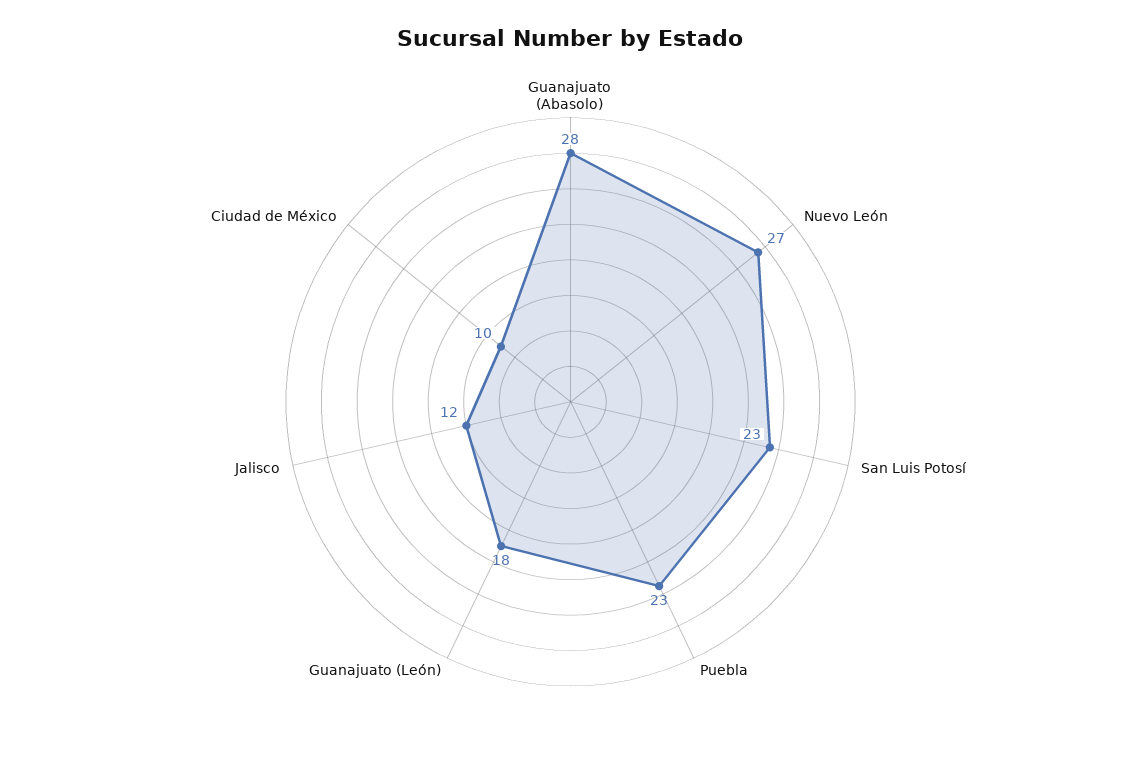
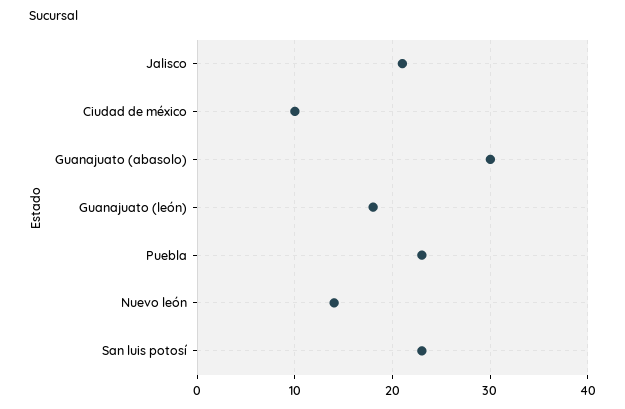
  {
-   "Guanajuato (Abasolo)": 28,
+   "Guanajuato (Abasolo)": 30,
-   "Nuevo León": 27,
+   "Nuevo León": 14,
    "San Luis Potosí": 23,
    "Puebla": 23,
    "Guanajuato (León)": 18,
-   "Jalisco": 12,
+   "Jalisco": 21,
    "Ciudad de México": 10
  }

